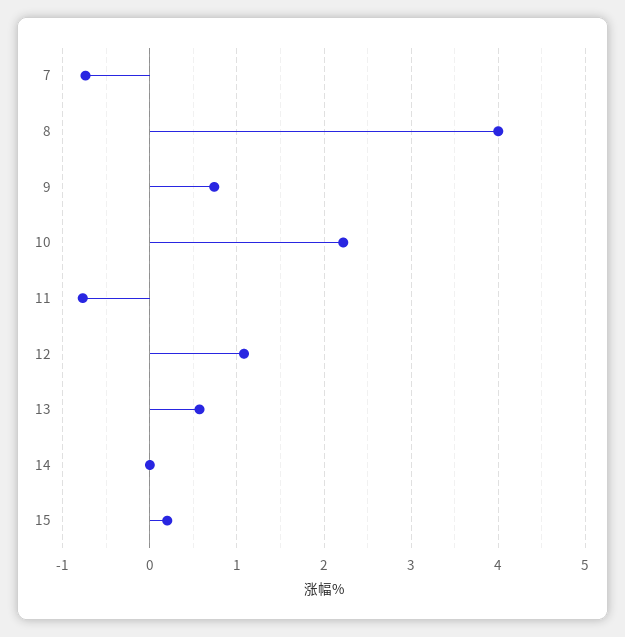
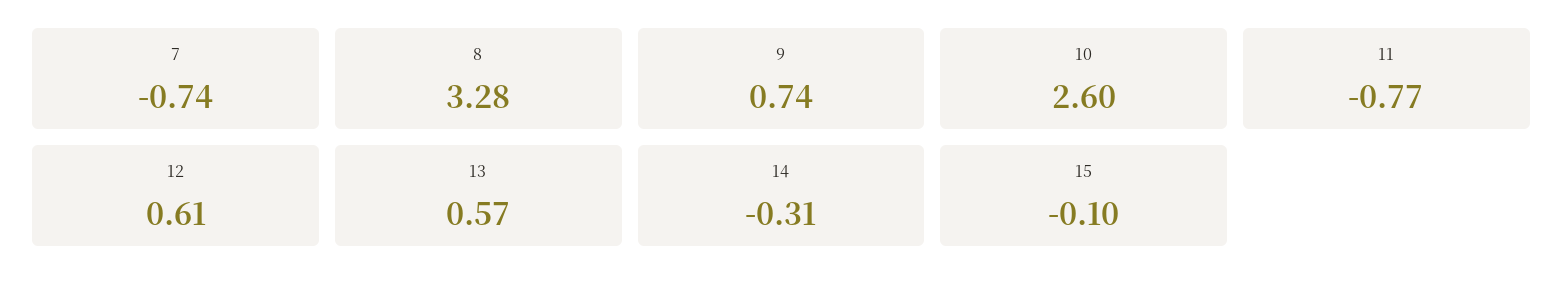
  {
    "7": -0.74,
-   "8": 4,
+   "8": 3.28,
    "9": 0.74,
-   "10": 2.2,
+   "10": 2.6,
    "11": -0.77,
-   "12": 1.1,
+   "12": 0.61,
    "13": 0.57,
-   "14": 0,
+   "14": -0.31,
-   "15": 0.2
+   "15": -0.1
  }

